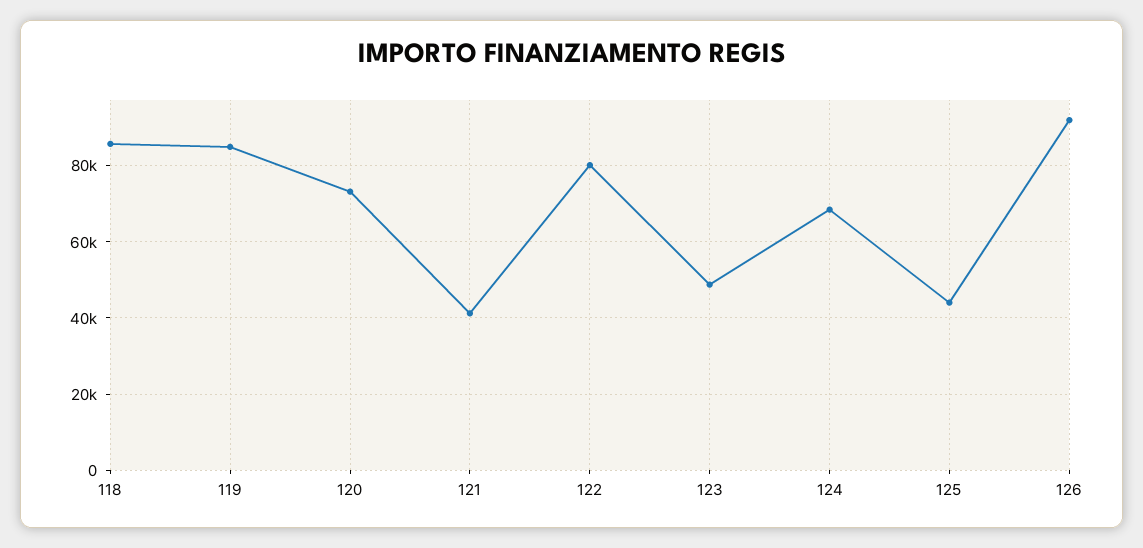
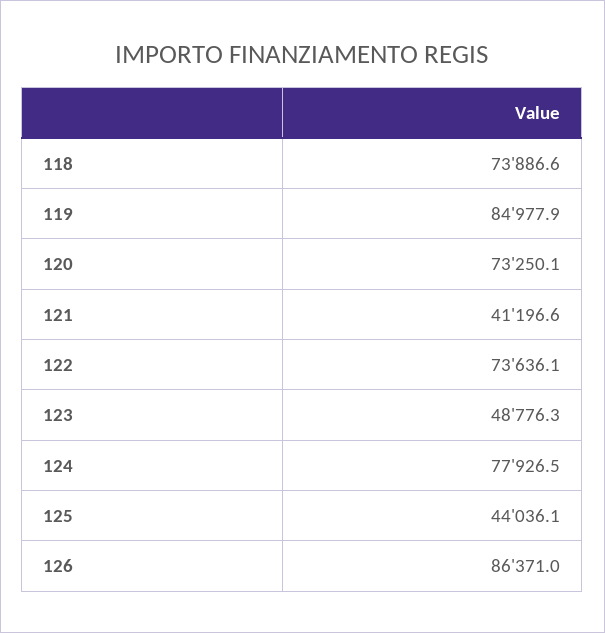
  {
-   "118": 86000,
+   "118": 73886.6,
    "119": 84977.9,
    "120": 73250.1,
    "121": 41196.6,
-   "122": 80000,
+   "122": 73636.1,
    "123": 48776.3,
-   "124": 68000,
+   "124": 77926.5,
    "125": 44036.1,
-   "126": 92000
+   "126": 86371
  }

